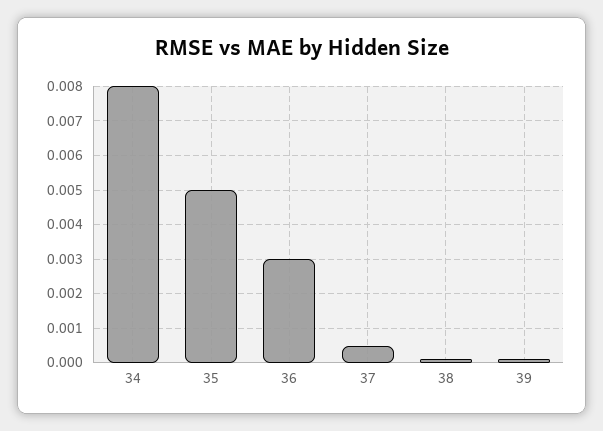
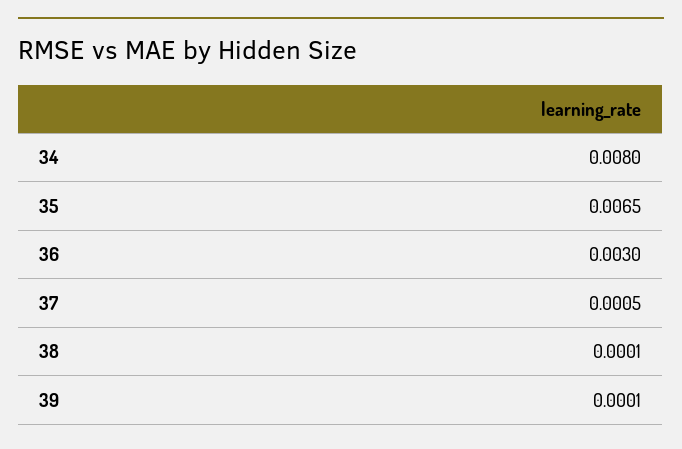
  {
    "34": 0.008,
-   "35": 0.005,
+   "35": 0.0065,
    "36": 0.003,
    "37": 0.0005,
    "38": 0.0001,
    "39": 0.0001
  }

